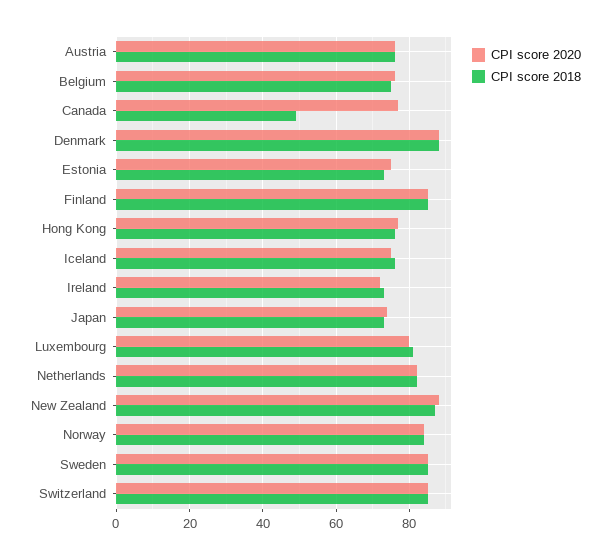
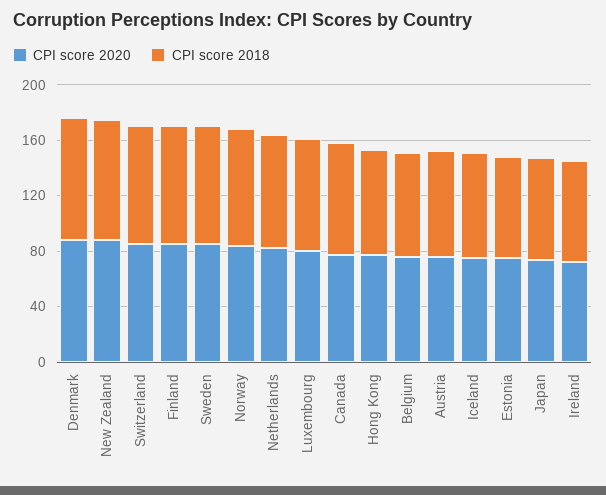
  {
    "CPI score 2020": {
      "Austria": 75,
      "Belgium": 75,
      "Canada": 75,
      "Denmark": 90,
      "Estonia": 75,
      "Finland": 85,
      "Hong Kong": 75,
      "Iceland": 75,
      "Ireland": 70,
      "Japan": 75,
      "Luxembourg": 80,
      "Netherlands": 80,
      "New Zealand": 90,
      "Norway": 85,
      "Sweden": 85,
      "Switzerland": 85
    },
    "CPI score 2018": {
      "Austria": 75,
      "Belgium": 75,
-     "Canada": 50,
+     "Canada": 80,
      "Denmark": 90,
      "Estonia": 75,
      "Finland": 85,
      "Hong Kong": 75,
      "Iceland": 75,
      "Ireland": 75,
      "Japan": 75,
      "Luxembourg": 80,
      "Netherlands": 80,
      "New Zealand": 85,
      "Norway": 85,
      "Sweden": 85,
      "Switzerland": 85
    }
  }

